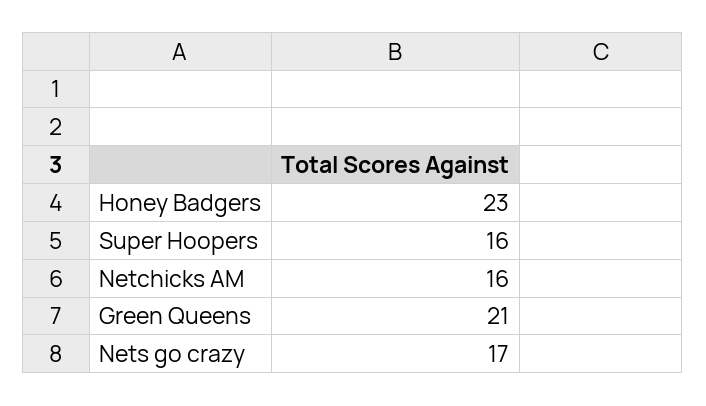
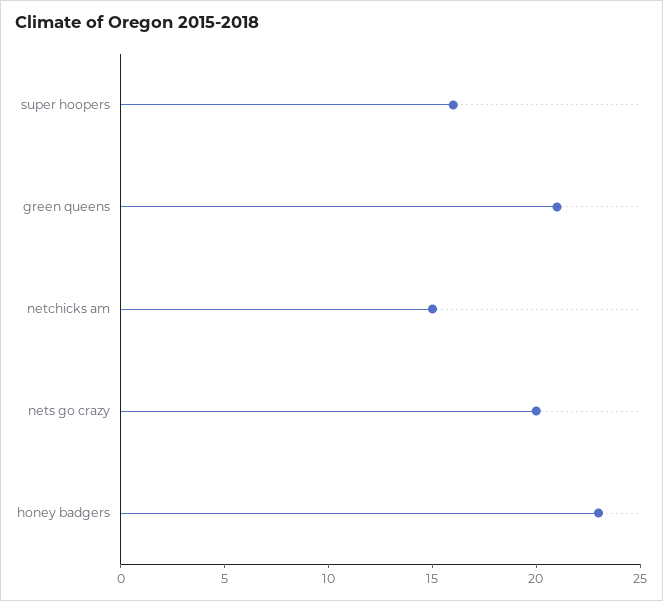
  {
    "Honey Badgers": 23,
    "Super Hoopers": 16,
-   "Netchicks AM": 16,
+   "Netchicks AM": 15,
    "Green Queens": 21,
-   "Nets go crazy": 17
+   "Nets go crazy": 20
  }

